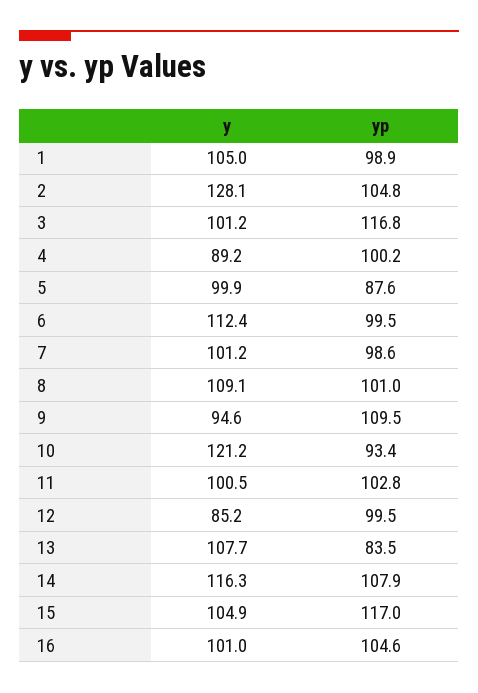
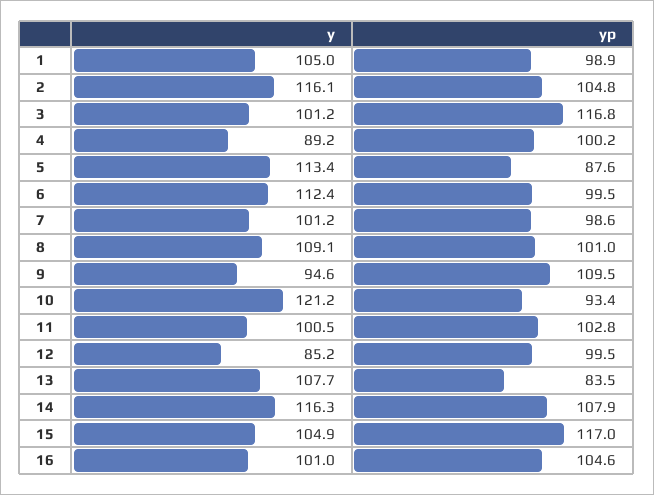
  {
    "y": {
      "1": 105,
-     "2": 128.1,
+     "2": 116.1,
      "3": 101.2,
      "4": 89.2,
-     "5": 99.9,
+     "5": 113.4,
      "6": 112.4,
      "7": 101.2,
      "8": 109.1,
      "9": 94.6,
      "10": 121.2,
      "11": 100.5,
      "12": 85.2,
      "13": 107.7,
      "14": 116.3,
      "15": 104.9,
      "16": 101
    },
    "yp": {
      "1": 98.9,
      "2": 104.8,
      "3": 116.8,
      "4": 100.2,
      "5": 87.6,
      "6": 99.5,
      "7": 98.6,
      "8": 101,
      "9": 109.5,
      "10": 93.4,
      "11": 102.8,
      "12": 99.5,
      "13": 83.5,
      "14": 107.9,
      "15": 117,
      "16": 104.6
    }
  }

